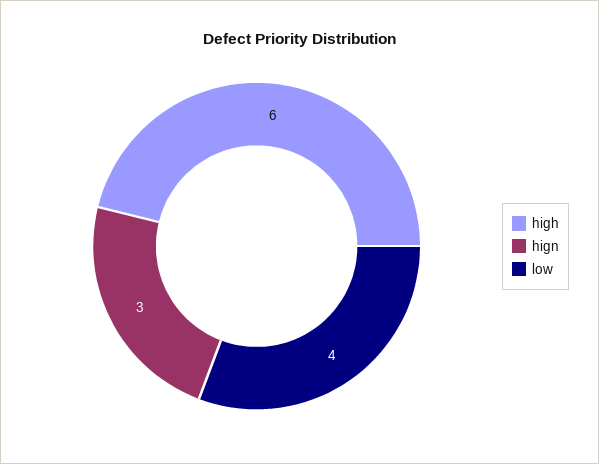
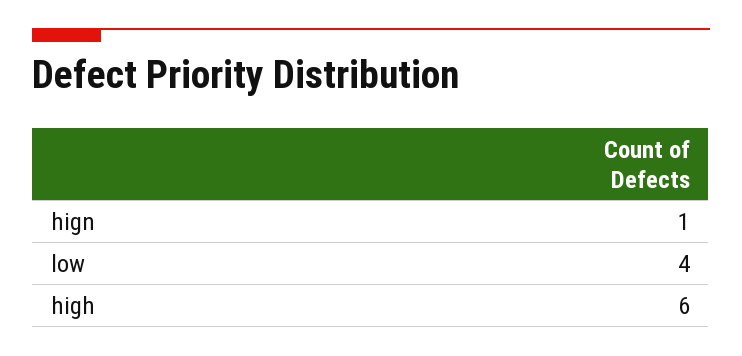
  {
    "high": 6,
-   "hign": 3,
+   "hign": 1,
    "low": 4
  }

